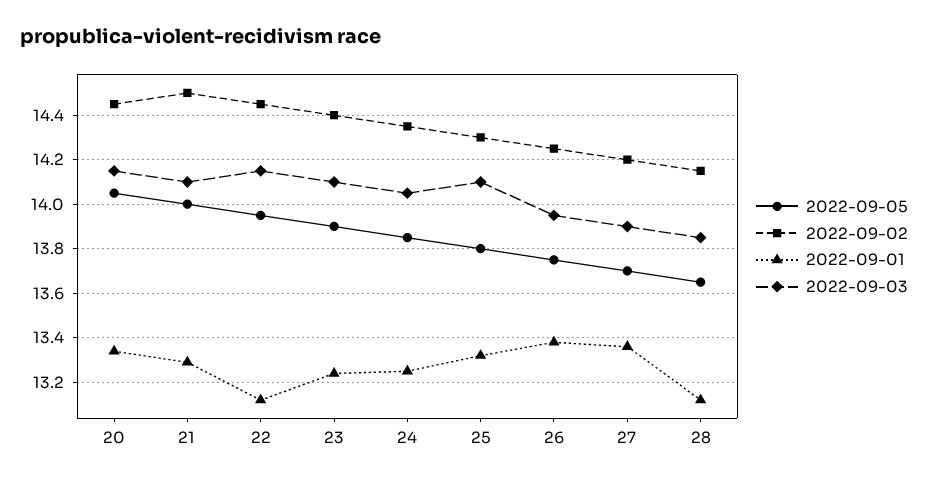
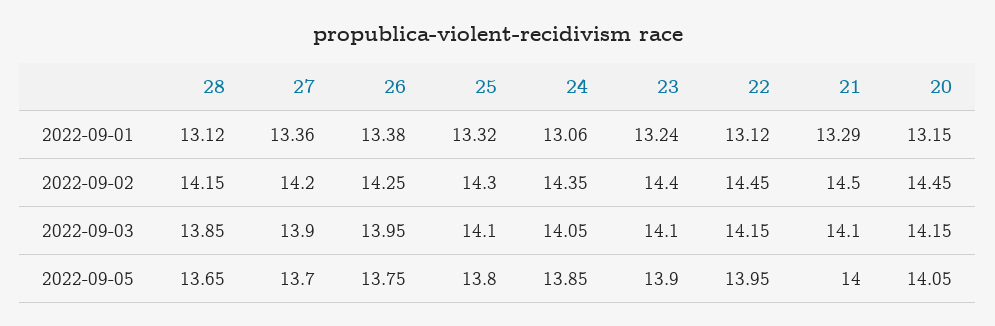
  {
    "2022-09-05": {
      "20": 14.05,
      "21": 14,
      "22": 13.95,
      "23": 13.9,
      "24": 13.85,
      "25": 13.8,
      "26": 13.75,
      "27": 13.7,
      "28": 13.65
    },
    "2022-09-02": {
      "20": 14.45,
      "21": 14.5,
      "22": 14.45,
      "23": 14.4,
      "24": 14.35,
      "25": 14.3,
      "26": 14.25,
      "27": 14.2,
      "28": 14.15
    },
    "2022-09-01": {
-     "20": 13.35,
+     "20": 13.15,
      "21": 13.29,
      "22": 13.12,
      "23": 13.24,
-     "24": 13.25,
+     "24": 13.06,
      "25": 13.32,
      "26": 13.38,
      "27": 13.36,
      "28": 13.12
    },
    "2022-09-03": {
      "20": 14.15,
      "21": 14.1,
      "22": 14.15,
      "23": 14.1,
      "24": 14.05,
      "25": 14.1,
      "26": 13.95,
      "27": 13.9,
      "28": 13.85
    }
  }

